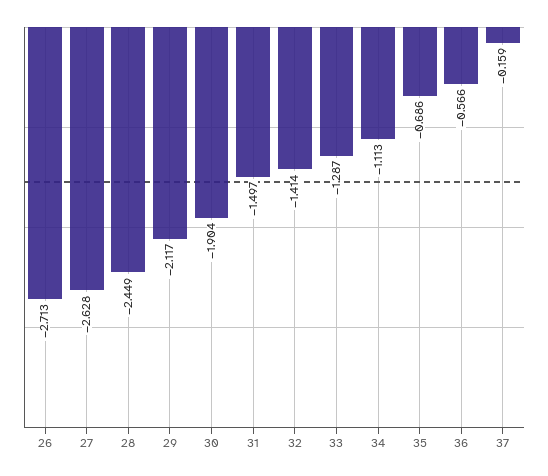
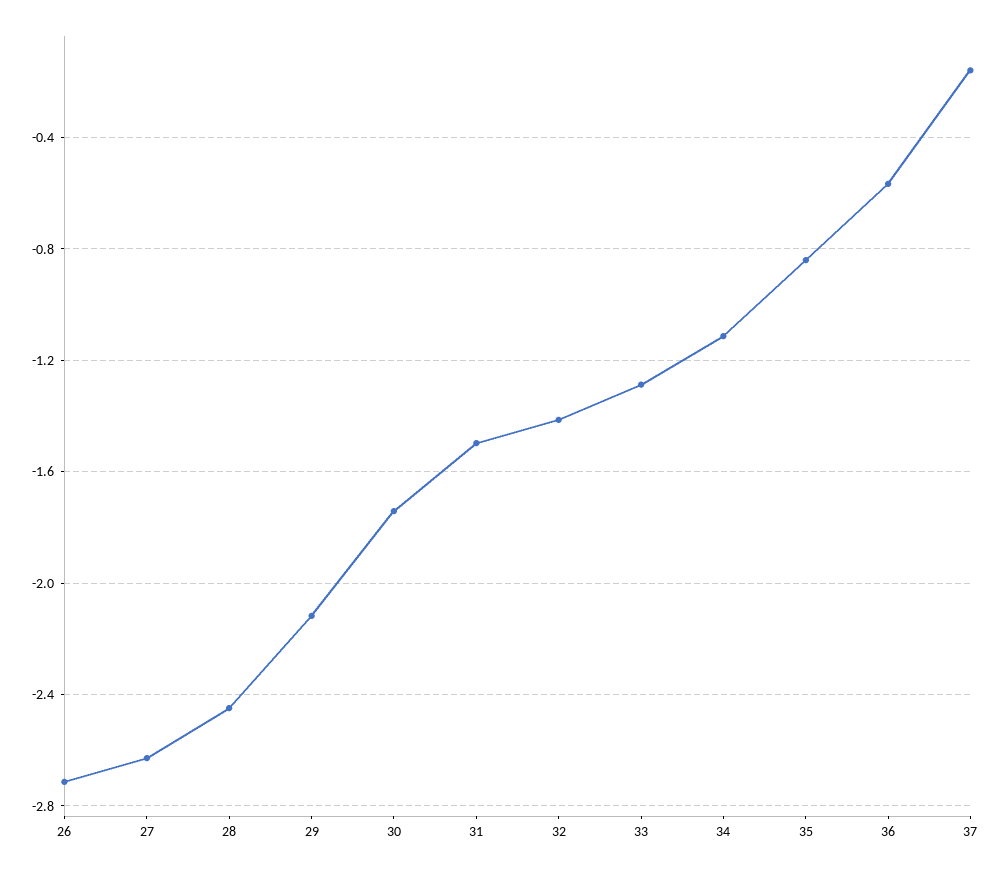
  {
    "26": -2.713,
    "27": -2.628,
    "28": -2.449,
    "29": -2.117,
-   "30": -1.904,
+   "30": -1.75,
    "31": -1.497,
    "32": -1.414,
    "33": -1.287,
    "34": -1.113,
-   "35": -0.686,
+   "35": -0.85,
    "36": -0.566,
    "37": -0.159
  }

